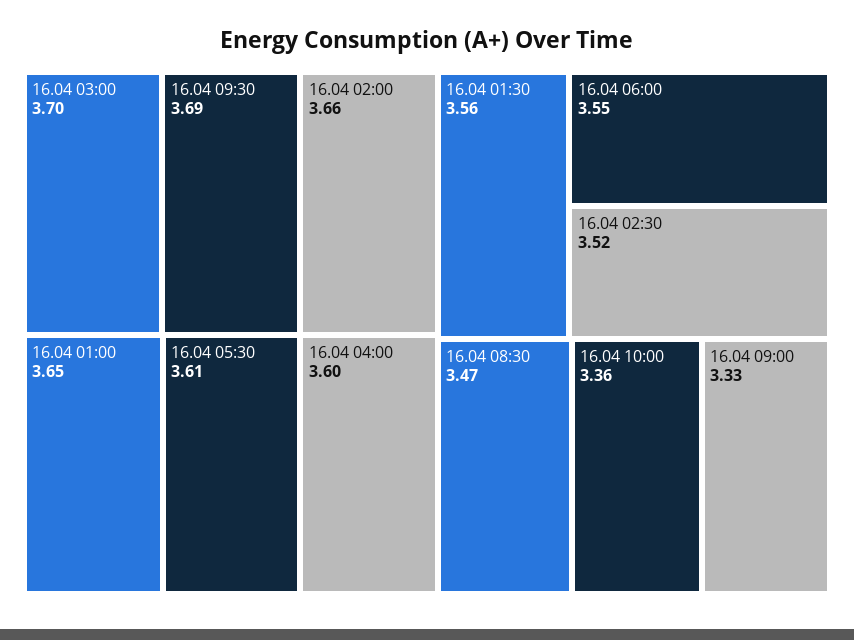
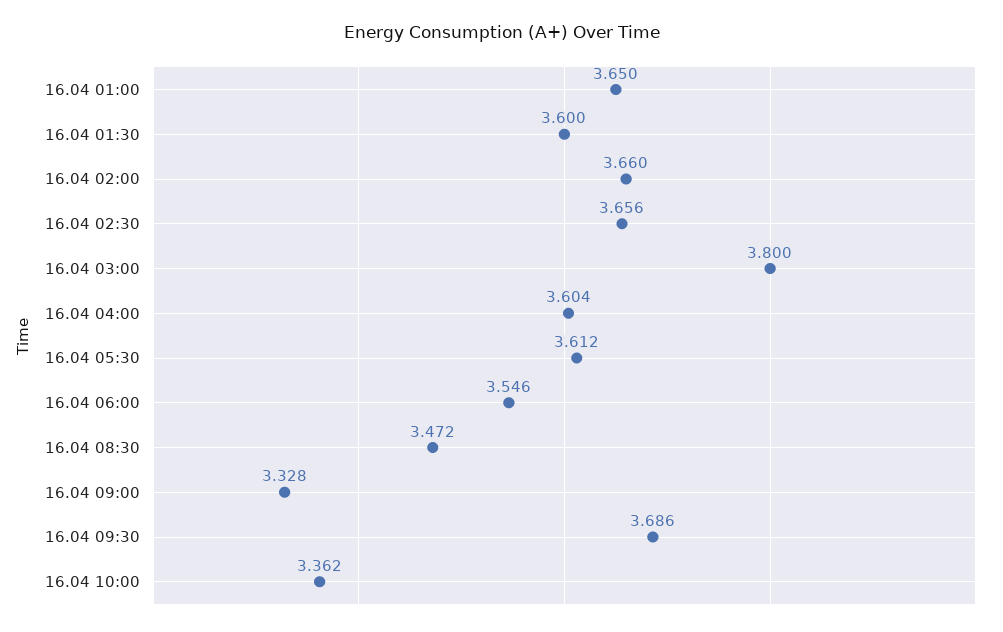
  {
-   "16.04 03:00": 3.7,
+   "16.04 03:00": 3.8,
    "16.04 09:30": 3.686,
    "16.04 02:00": 3.66,
    "16.04 01:00": 3.65,
    "16.04 05:30": 3.612,
    "16.04 04:00": 3.604,
-   "16.04 01:30": 3.56,
+   "16.04 01:30": 3.6,
    "16.04 06:00": 3.546,
-   "16.04 02:30": 3.52,
+   "16.04 02:30": 3.656,
    "16.04 08:30": 3.472,
    "16.04 10:00": 3.362,
    "16.04 09:00": 3.328
  }

